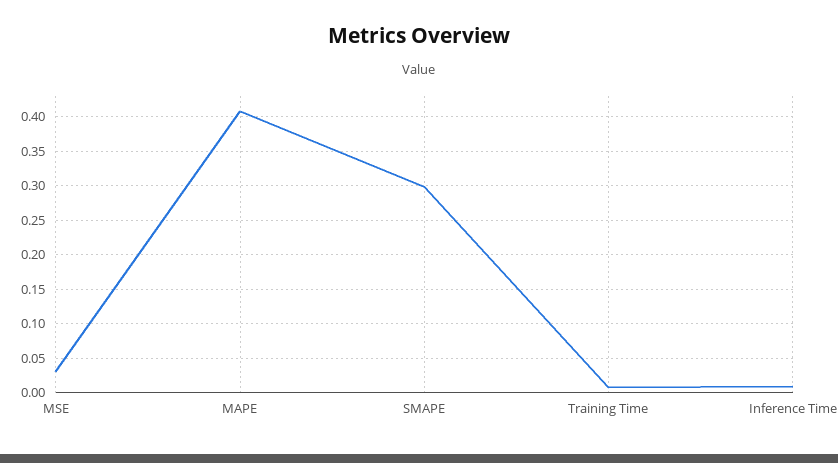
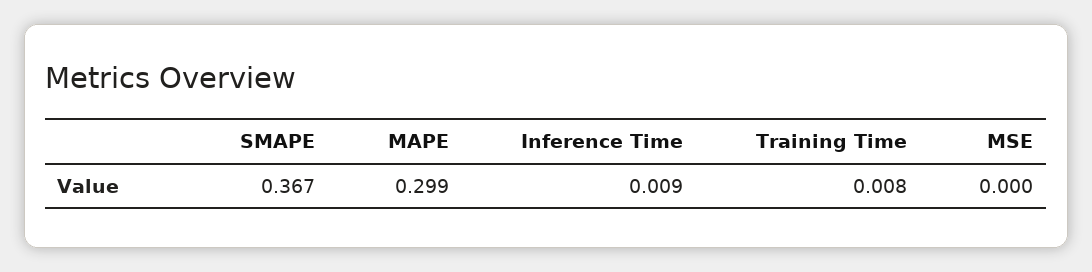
  {
-   "MSE": 0.03,
+   "MSE": 0,
-   "MAPE": 0.41,
+   "MAPE": 0.299,
-   "SMAPE": 0.3,
+   "SMAPE": 0.367,
    "Training Time": 0.008,
    "Inference Time": 0.009
  }

